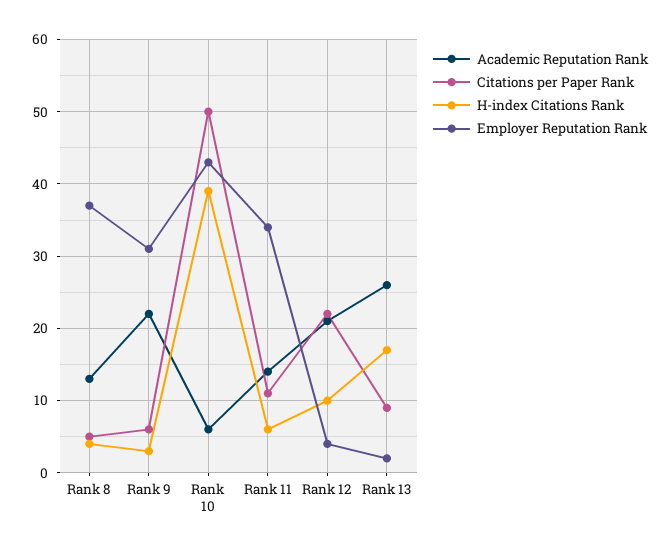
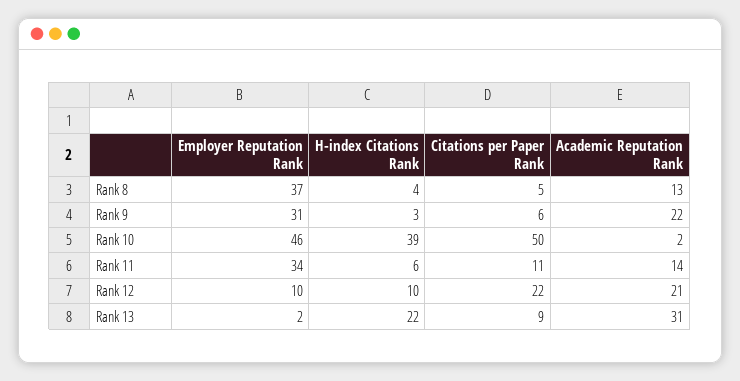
  {
    "Academic Reputation Rank": {
      "Rank 8": 13,
      "Rank 9": 22,
-     "Rank 10": 6,
+     "Rank 10": 2,
      "Rank 11": 14,
      "Rank 12": 21,
-     "Rank 13": 26
+     "Rank 13": 31
    },
    "Citations per Paper Rank": {
      "Rank 8": 5,
      "Rank 9": 6,
      "Rank 10": 50,
      "Rank 11": 11,
      "Rank 12": 22,
      "Rank 13": 9
    },
    "H-index Citations Rank": {
      "Rank 8": 4,
      "Rank 9": 3,
      "Rank 10": 39,
      "Rank 11": 6,
      "Rank 12": 10,
-     "Rank 13": 17
+     "Rank 13": 22
    },
    "Employer Reputation Rank": {
      "Rank 8": 37,
      "Rank 9": 31,
-     "Rank 10": 43,
+     "Rank 10": 46,
      "Rank 11": 34,
-     "Rank 12": 4,
+     "Rank 12": 10,
      "Rank 13": 2
    }
  }

